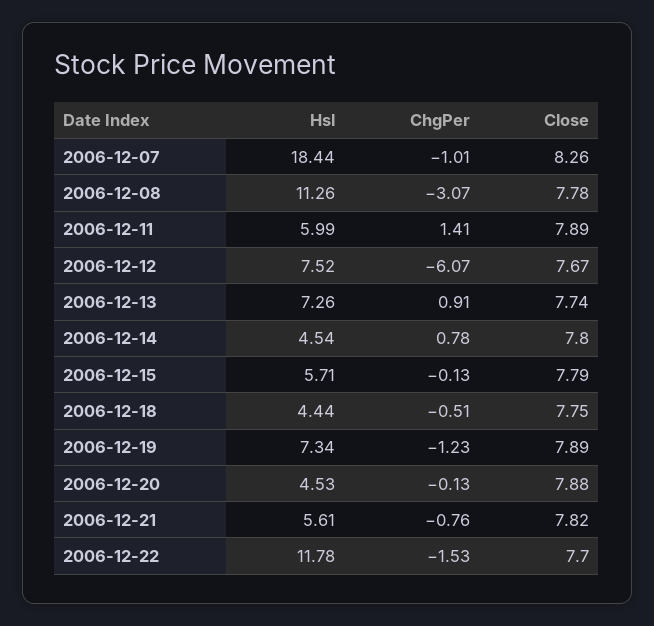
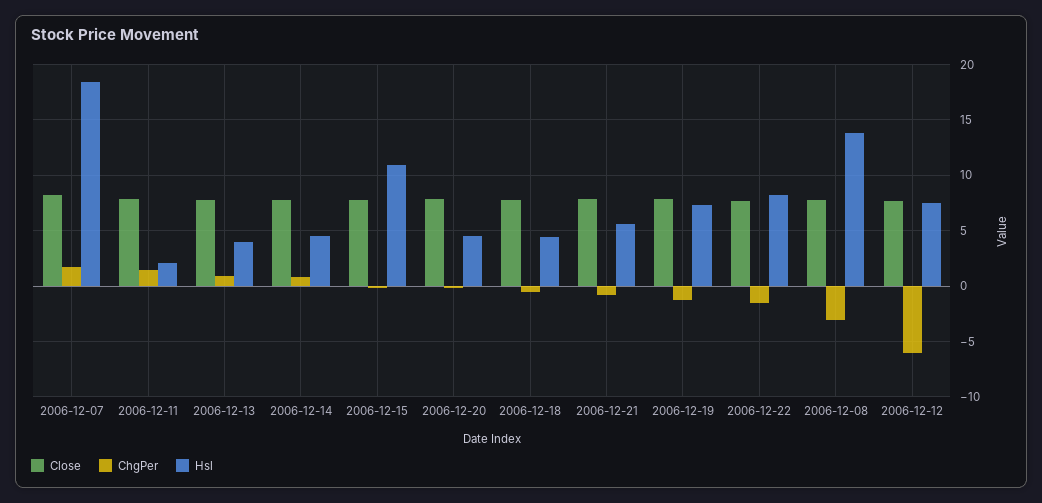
  {
    "Hsl": {
      "2006-12-07": 18.44,
-     "2006-12-08": 11.26,
+     "2006-12-08": 14,
-     "2006-12-11": 5.99,
+     "2006-12-11": 2,
      "2006-12-12": 7.52,
-     "2006-12-13": 7.26,
+     "2006-12-13": 4,
      "2006-12-14": 4.54,
-     "2006-12-15": 5.71,
+     "2006-12-15": 11,
      "2006-12-18": 4.44,
      "2006-12-19": 7.34,
      "2006-12-20": 4.53,
      "2006-12-21": 5.61,
-     "2006-12-22": 11.78
+     "2006-12-22": 8
    },
    "ChgPer": {
-     "2006-12-07": -1.01,
+     "2006-12-07": 2,
      "2006-12-08": -3.07,
      "2006-12-11": 1.41,
      "2006-12-12": -6.07,
      "2006-12-13": 0.91,
      "2006-12-14": 0.78,
      "2006-12-15": -0.13,
      "2006-12-18": -0.51,
      "2006-12-19": -1.23,
      "2006-12-20": -0.13,
      "2006-12-21": -0.76,
      "2006-12-22": -1.53
    },
    "Close": {
      "2006-12-07": 8.26,
      "2006-12-08": 7.78,
      "2006-12-11": 7.89,
      "2006-12-12": 7.67,
      "2006-12-13": 7.74,
      "2006-12-14": 7.8,
      "2006-12-15": 7.79,
      "2006-12-18": 7.75,
      "2006-12-19": 7.89,
      "2006-12-20": 7.88,
      "2006-12-21": 7.82,
      "2006-12-22": 7.7
    }
  }

